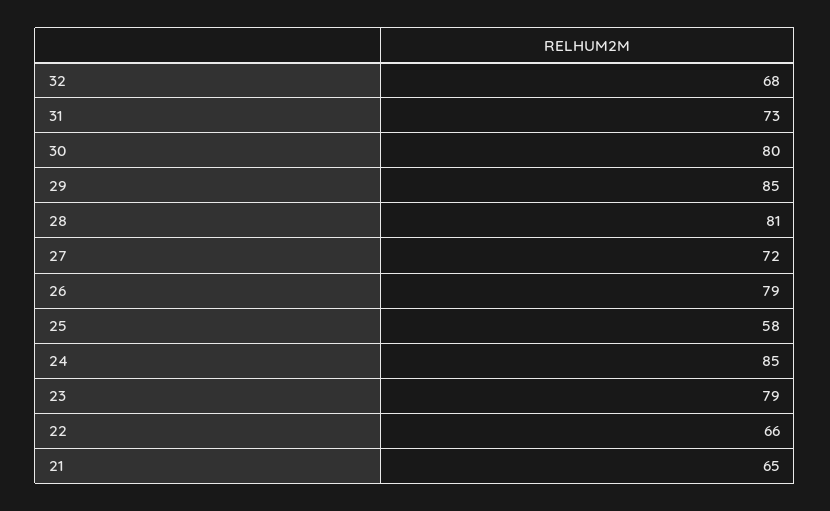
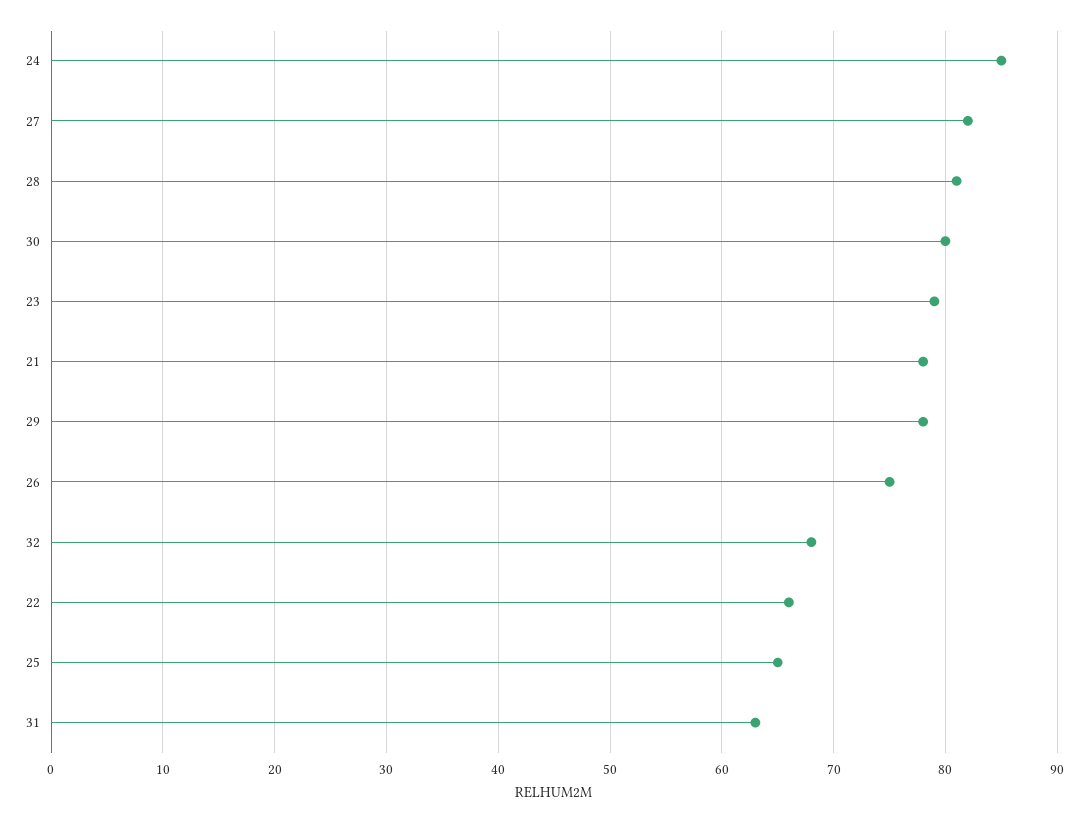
  {
    "32": 68,
-   "31": 73,
+   "31": 63,
    "30": 80,
-   "29": 85,
+   "29": 78,
    "28": 81,
-   "27": 72,
+   "27": 82,
-   "26": 79,
+   "26": 75,
-   "25": 58,
+   "25": 65,
    "24": 85,
    "23": 79,
    "22": 66,
-   "21": 65
+   "21": 78
  }

